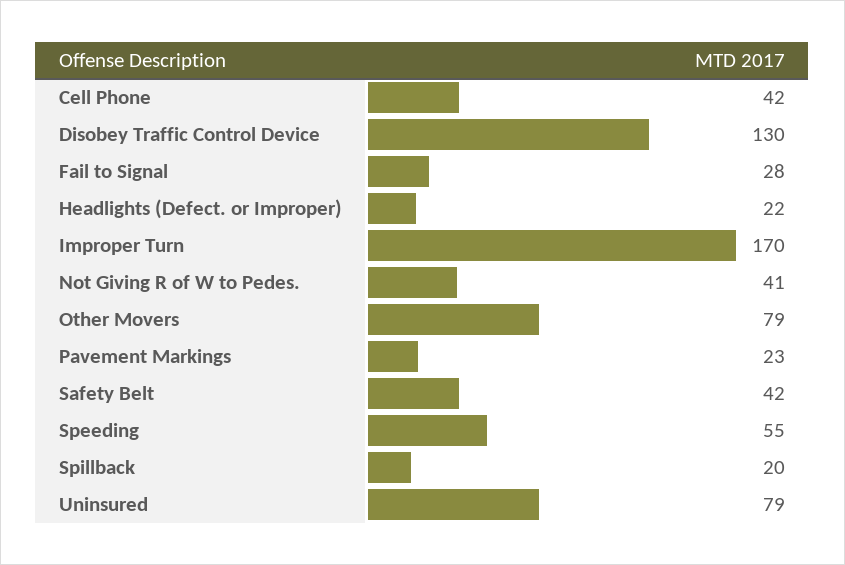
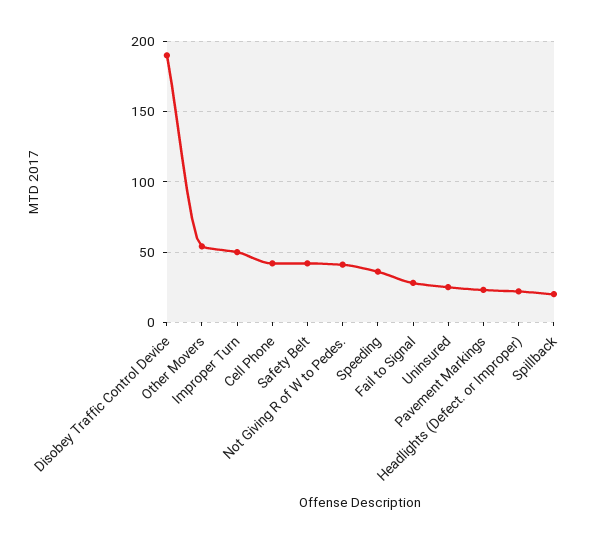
  {
    "Cell Phone": 42,
-   "Disobey Traffic Control Device": 130,
+   "Disobey Traffic Control Device": 190,
    "Fail to Signal": 28,
    "Headlights (Defect. or Improper)": 22,
-   "Improper Turn": 170,
+   "Improper Turn": 50,
    "Not Giving R of W to Pedes.": 41,
-   "Other Movers": 79,
+   "Other Movers": 55,
    "Pavement Markings": 23,
    "Safety Belt": 42,
-   "Speeding": 55,
+   "Speeding": 35,
    "Spillback": 20,
-   "Uninsured": 79
+   "Uninsured": 25
  }

